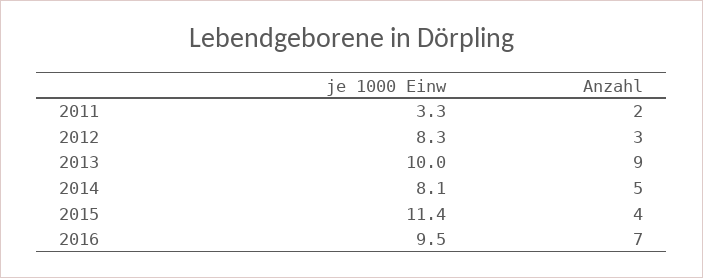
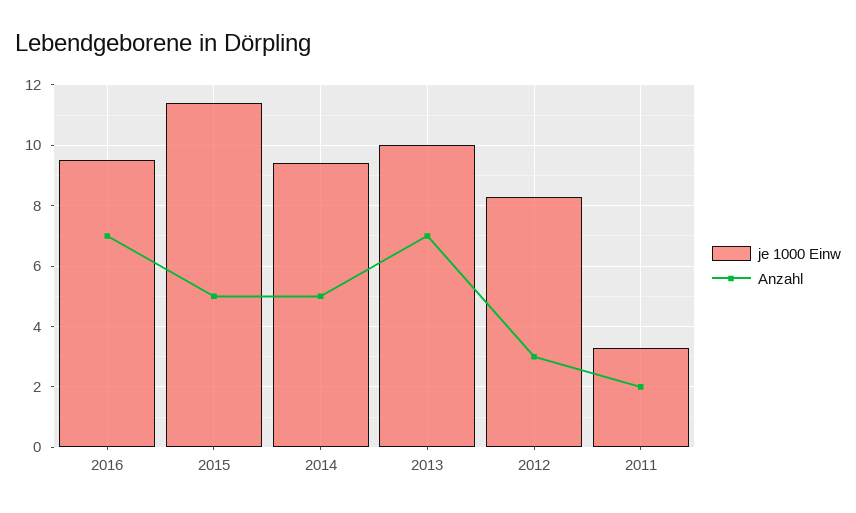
  {
    "je 1000 Einw": {
      "2011": 3.3,
      "2012": 8.3,
      "2013": 10,
-     "2014": 8.1,
+     "2014": 9.5,
      "2015": 11.4,
      "2016": 9.5
    },
    "Anzahl": {
      "2011": 2,
      "2012": 3,
-     "2013": 9,
+     "2013": 7,
      "2014": 5,
-     "2015": 4,
+     "2015": 5,
      "2016": 7
    }
  }

